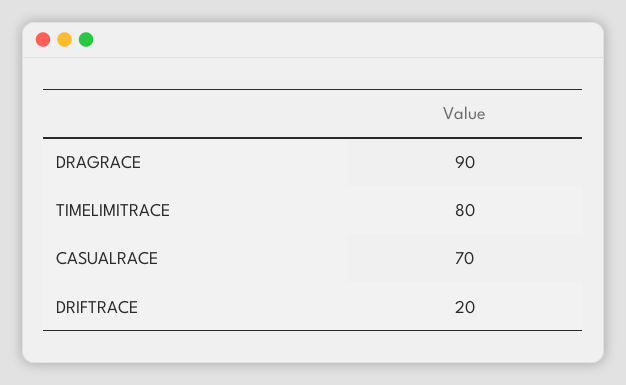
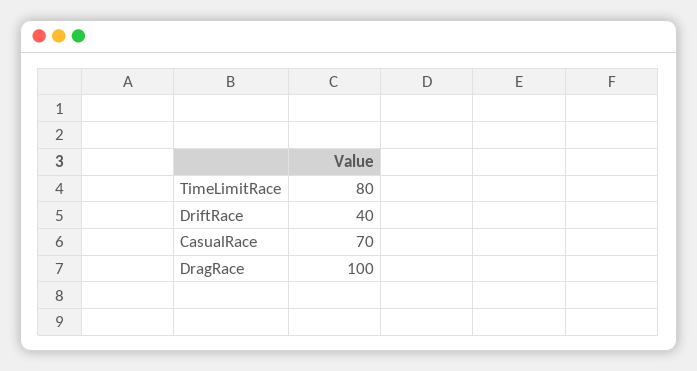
  {
-   "DRAGRACE": 90,
+   "DRAGRACE": 100,
    "TIMELIMITRACE": 80,
    "CASUALRACE": 70,
-   "DRIFTRACE": 20
+   "DRIFTRACE": 40
  }

